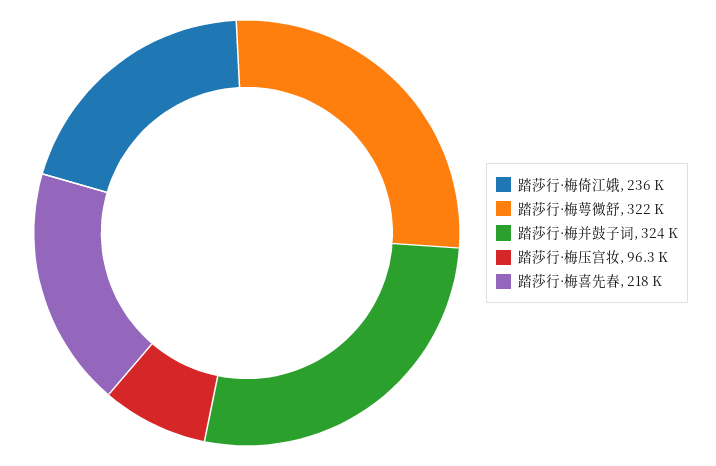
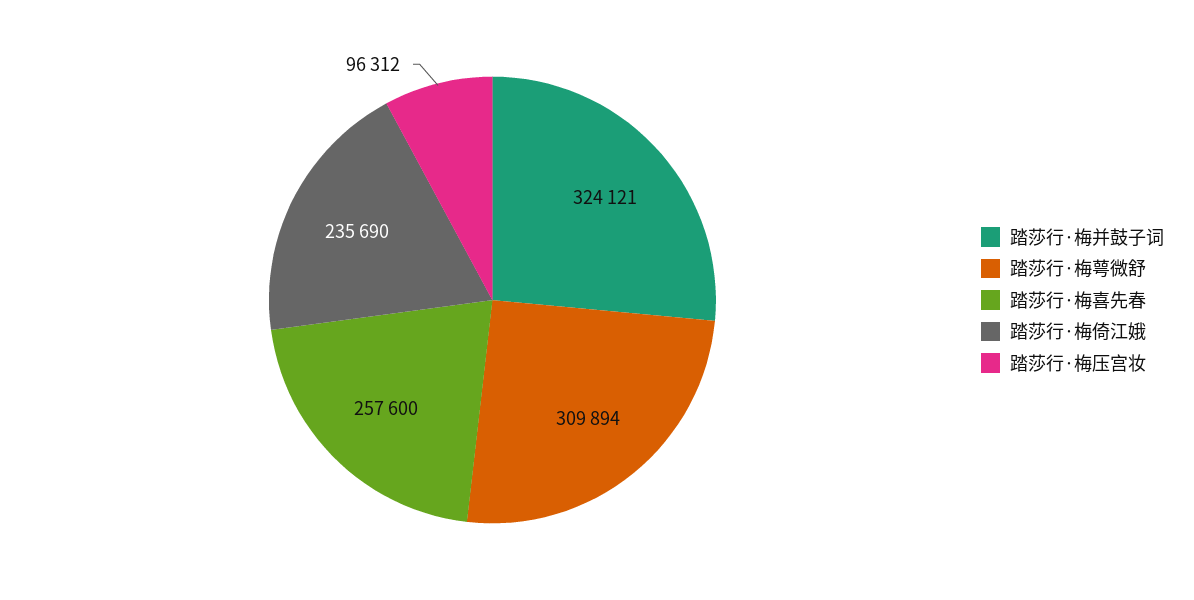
  {
    "踏莎行·梅倚江娥": 235690,
-   "踏莎行·梅萼微舒": 322000,
+   "踏莎行·梅萼微舒": 309894,
    "踏莎行·梅并鼓子词": 324121,
    "踏莎行·梅压宫妆": 96312,
-   "踏莎行·梅喜先春": 218000
+   "踏莎行·梅喜先春": 257600
  }

